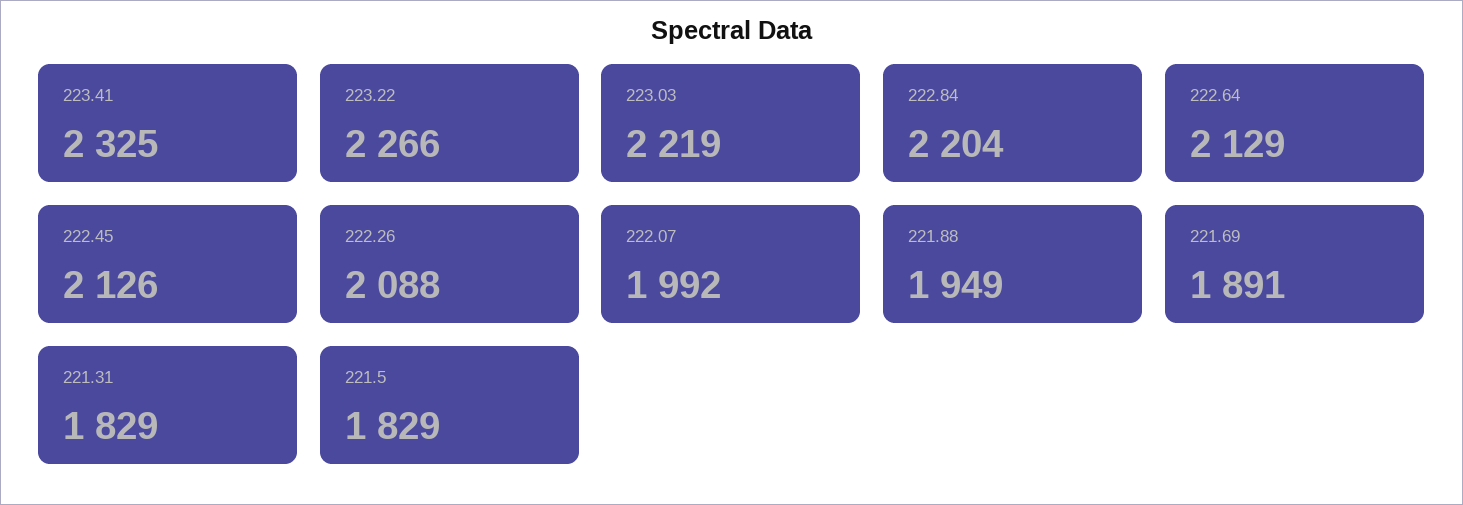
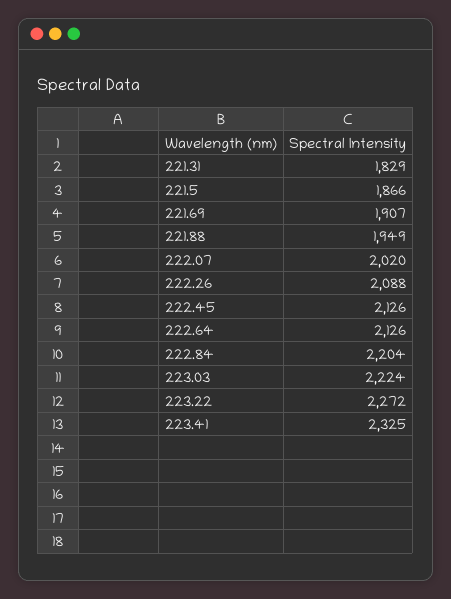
  {
    "223.41": 2325,
-   "223.22": 2266,
+   "223.22": 2272,
-   "223.03": 2219,
+   "223.03": 2224,
    "222.84": 2204,
-   "222.64": 2129,
+   "222.64": 2126,
    "222.45": 2126,
    "222.26": 2088,
-   "222.07": 1992,
+   "222.07": 2020,
    "221.88": 1949,
-   "221.69": 1891,
+   "221.69": 1907,
    "221.31": 1829,
-   "221.5": 1829
+   "221.5": 1866
  }

